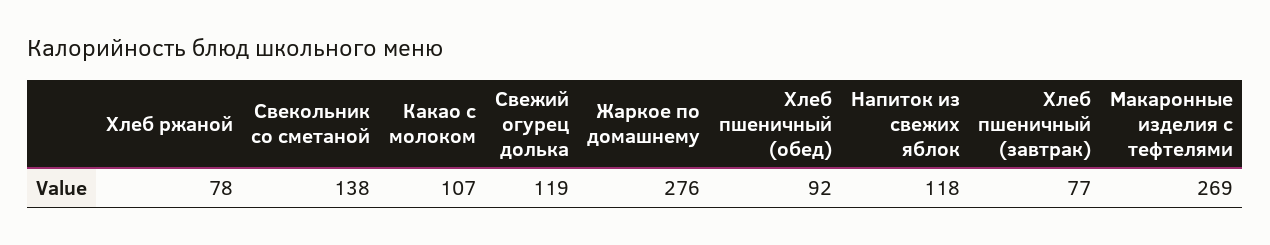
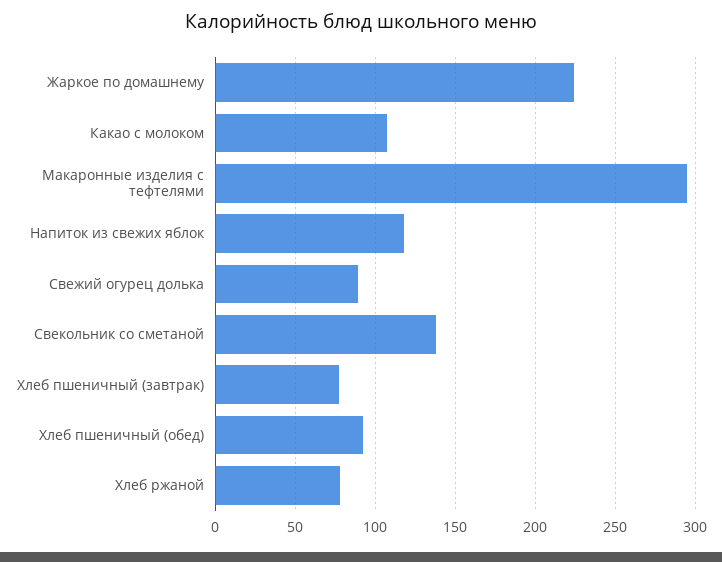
  {
    "Хлеб ржаной": 78,
    "Свекольник со сметаной": 138,
    "Какао с молоком": 107,
-   "Свежий огурец долька": 119,
+   "Свежий огурец долька": 90,
-   "Жаркое по домашнему": 276,
+   "Жаркое по домашнему": 225,
    "Хлеб пшеничный (обед)": 92,
    "Напиток из свежих яблок": 118,
    "Хлеб пшеничный (завтрак)": 77,
-   "Макаронные изделия с тефтелями": 269
+   "Макаронные изделия с тефтелями": 295
  }

